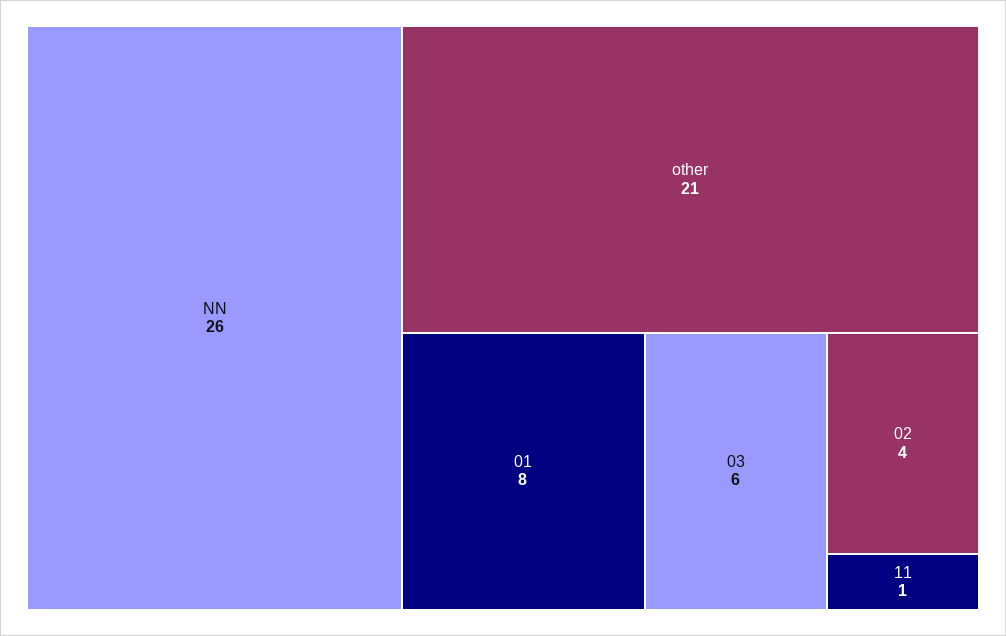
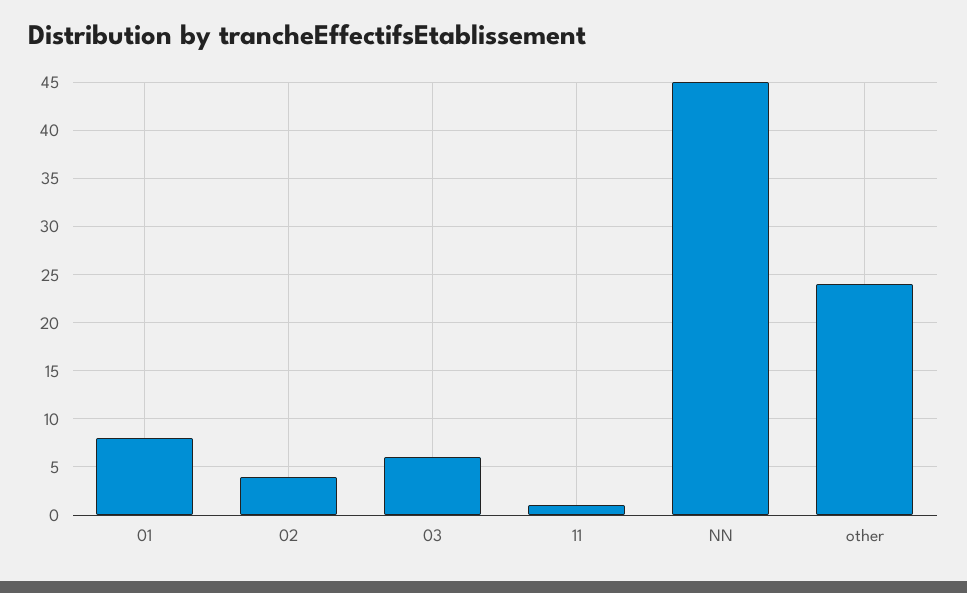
  {
-   "NN": 26,
+   "NN": 45,
-   "other": 21,
+   "other": 24,
    "01": 8,
    "03": 6,
    "02": 4,
    "11": 1
  }

